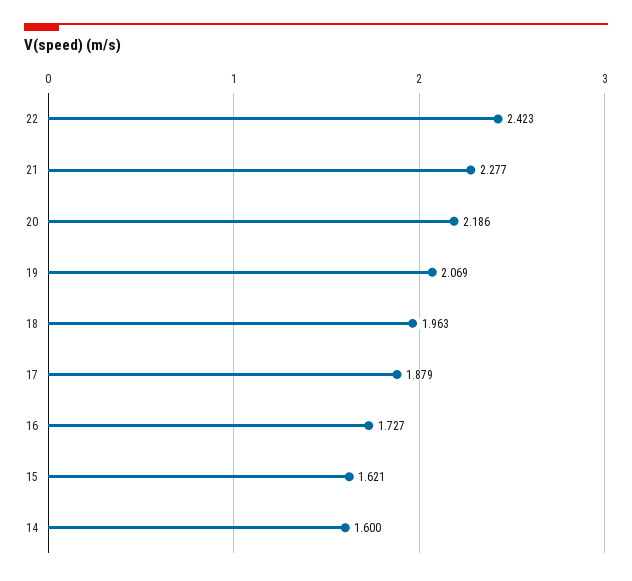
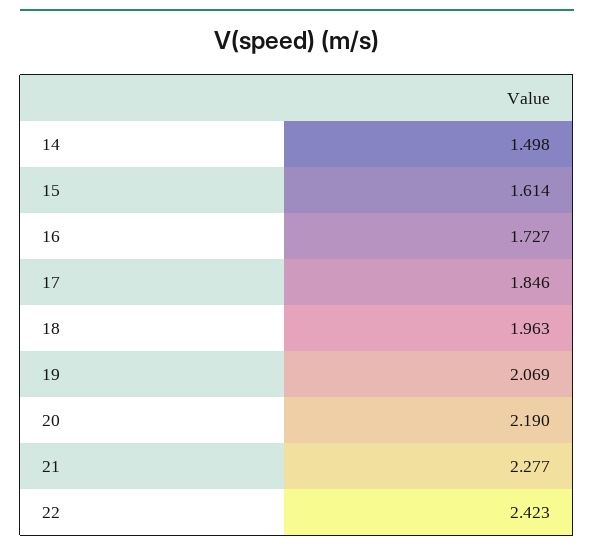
  {
    "22": 2.423,
    "21": 2.277,
-   "20": 2.186,
+   "20": 2.19,
    "19": 2.069,
    "18": 1.963,
-   "17": 1.879,
+   "17": 1.846,
    "16": 1.727,
-   "15": 1.621,
+   "15": 1.614,
-   "14": 1.6
+   "14": 1.498
  }

